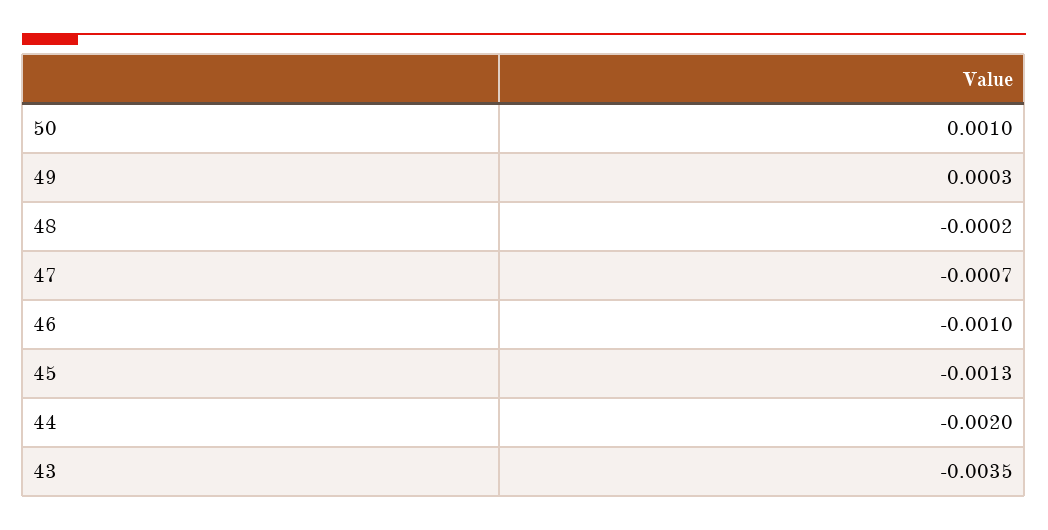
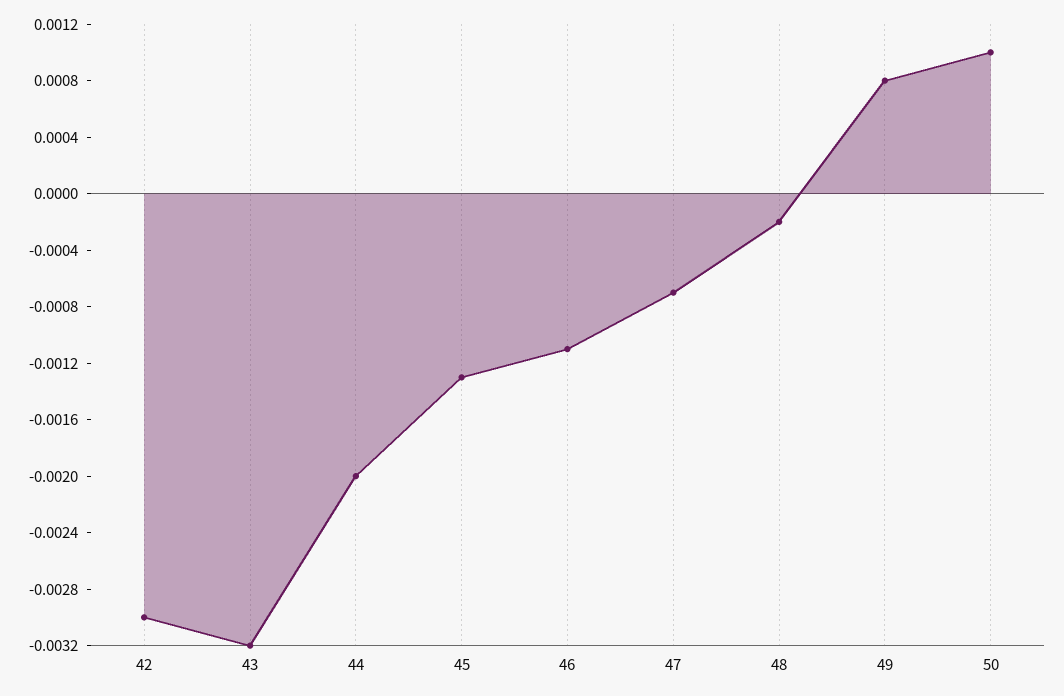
  {
    "50": 0.001,
-   "49": 0.0003,
+   "49": 0.0008,
    "48": -0.0002,
    "47": -0.0007,
-   "46": -0.001,
+   "46": -0.0011,
    "45": -0.0013,
    "44": -0.002,
-   "43": -0.0035
+   "43": -0.0032,
+   "42": -0.003
  }

